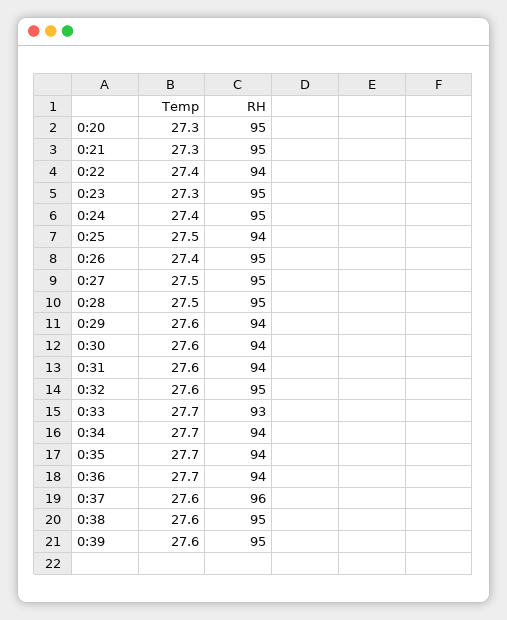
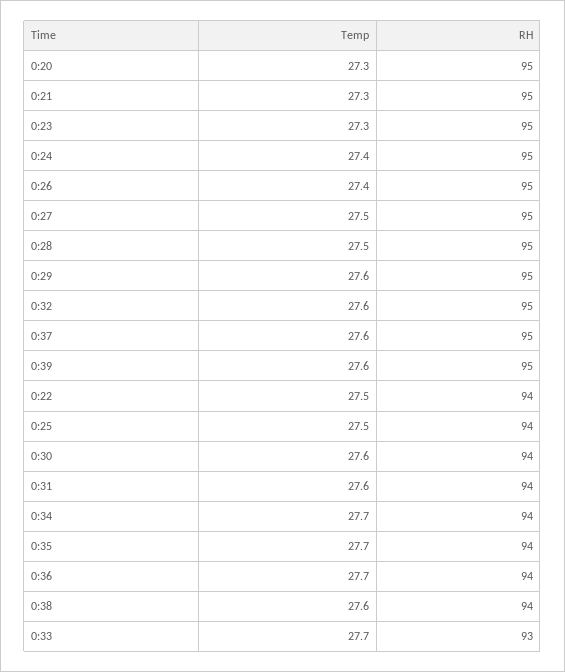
  {
    "Temp": {
      "0:20": 27.3,
      "0:21": 27.3,
-     "0:22": 27.4,
+     "0:22": 27.5,
      "0:23": 27.3,
      "0:24": 27.4,
      "0:25": 27.5,
      "0:26": 27.4,
      "0:27": 27.5,
      "0:28": 27.5,
      "0:29": 27.6,
      "0:30": 27.6,
      "0:31": 27.6,
      "0:32": 27.6,
      "0:33": 27.7,
      "0:34": 27.7,
      "0:35": 27.7,
      "0:36": 27.7,
      "0:37": 27.6,
      "0:38": 27.6,
      "0:39": 27.6
    },
    "RH": {
      "0:20": 95,
      "0:21": 95,
      "0:22": 94,
      "0:23": 95,
      "0:24": 95,
      "0:25": 94,
      "0:26": 95,
      "0:27": 95,
      "0:28": 95,
-     "0:29": 94,
+     "0:29": 95,
      "0:30": 94,
      "0:31": 94,
      "0:32": 95,
      "0:33": 93,
      "0:34": 94,
      "0:35": 94,
      "0:36": 94,
-     "0:37": 96,
+     "0:37": 95,
-     "0:38": 95,
+     "0:38": 94,
      "0:39": 95
    }
  }

